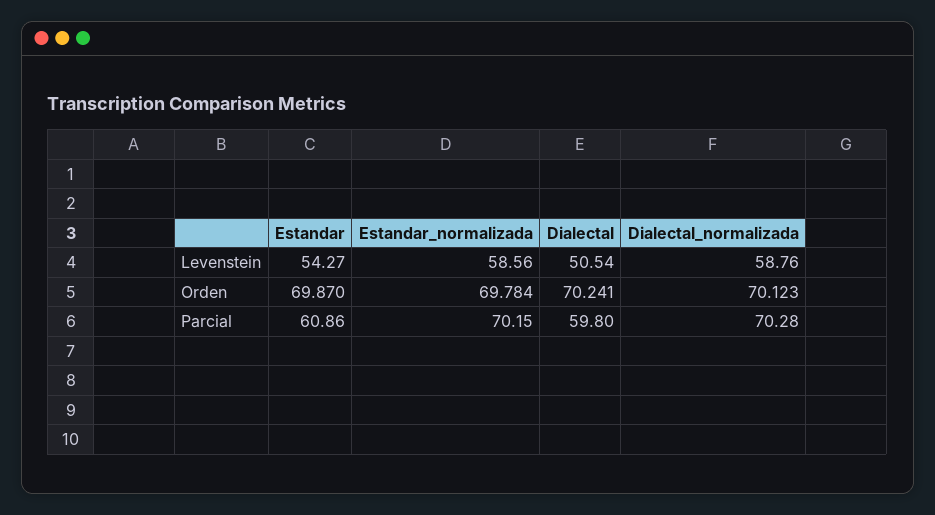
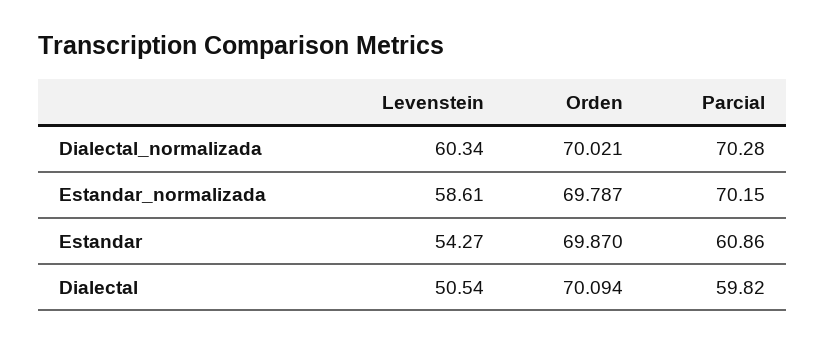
  {
    "Estandar": {
      "Levenstein": 54.27,
      "Orden": 69.87,
      "Parcial": 60.86
    },
    "Estandar_normalizada": {
-     "Levenstein": 58.56,
+     "Levenstein": 58.61,
-     "Orden": 69.784,
+     "Orden": 69.787,
      "Parcial": 70.15
    },
    "Dialectal": {
      "Levenstein": 50.54,
-     "Orden": 70.241,
+     "Orden": 70.094,
-     "Parcial": 59.8
+     "Parcial": 59.82
    },
    "Dialectal_normalizada": {
-     "Levenstein": 58.76,
+     "Levenstein": 60.34,
-     "Orden": 70.123,
+     "Orden": 70.021,
      "Parcial": 70.28
    }
  }

